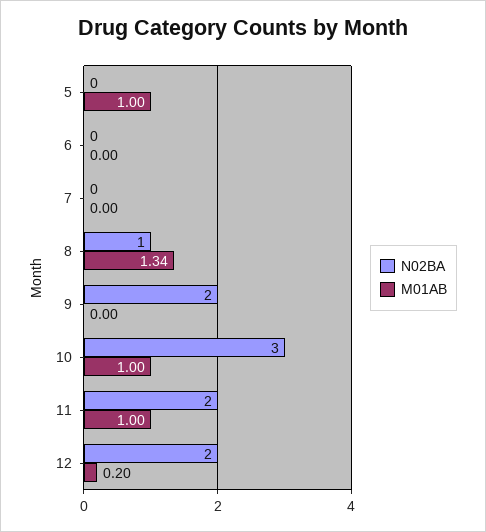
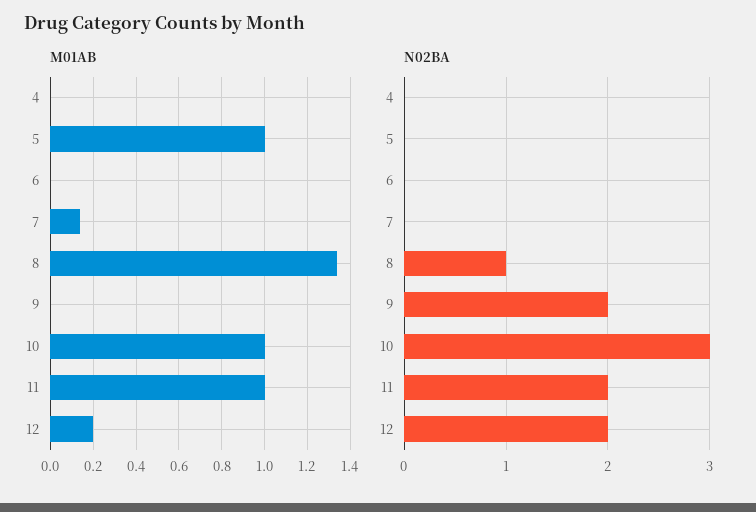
  {
    "N02BA": {
      "5": 0,
      "6": 0,
      "7": 0,
      "8": 1,
      "9": 2,
      "10": 3,
      "11": 2,
-     "12": 2
+     "12": 2,
+     "4": 0
    },
    "M01AB": {
      "5": 1,
      "6": 0,
-     "7": 0,
+     "7": 0.15,
      "8": 1.34,
      "9": 0,
      "10": 1,
      "11": 1,
-     "12": 0.2
+     "12": 0.2,
+     "4": 0
    }
  }

